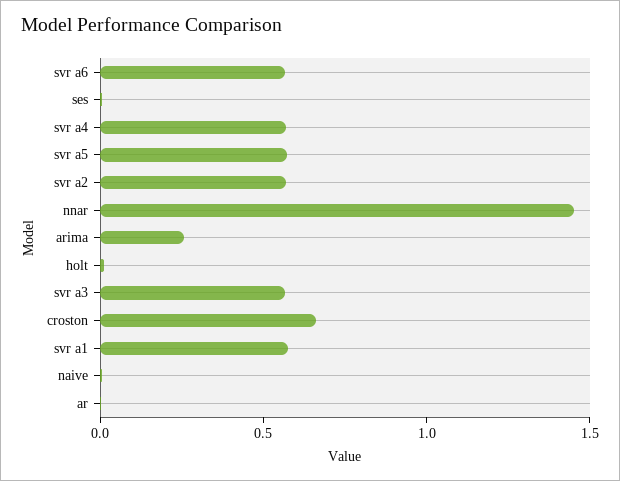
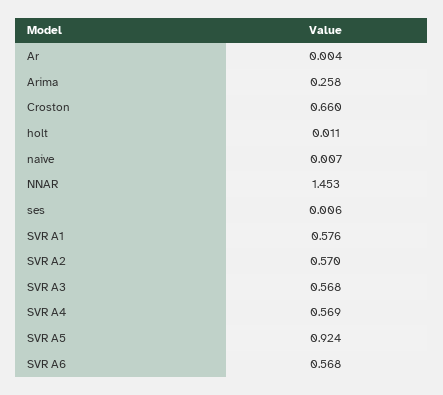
  {
    "svr a6": 0.568,
    "ses": 0.006,
    "svr a4": 0.569,
-   "svr a5": 0.6,
+   "svr a5": 0.924,
    "svr a2": 0.57,
    "nnar": 1.453,
    "arima": 0.258,
    "holt": 0.011,
    "svr a3": 0.568,
    "croston": 0.66,
    "svr a1": 0.576,
    "naive": 0.007,
    "ar": 0.004
  }

